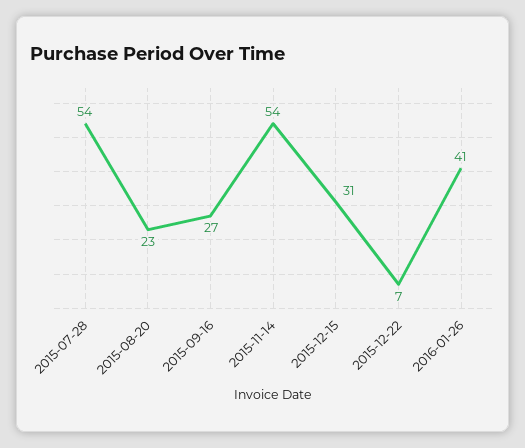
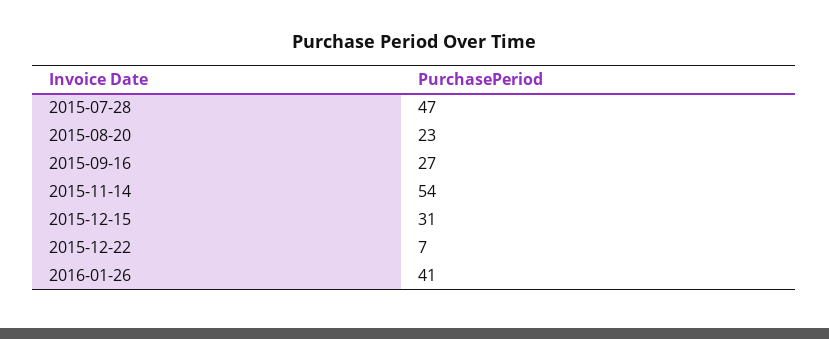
  {
-   "2015-07-28": 54,
+   "2015-07-28": 47,
    "2015-08-20": 23,
    "2015-09-16": 27,
    "2015-11-14": 54,
    "2015-12-15": 31,
    "2015-12-22": 7,
    "2016-01-26": 41
  }

